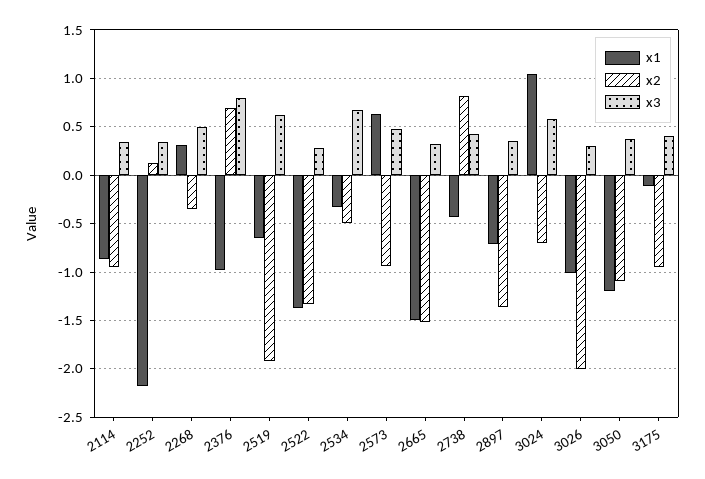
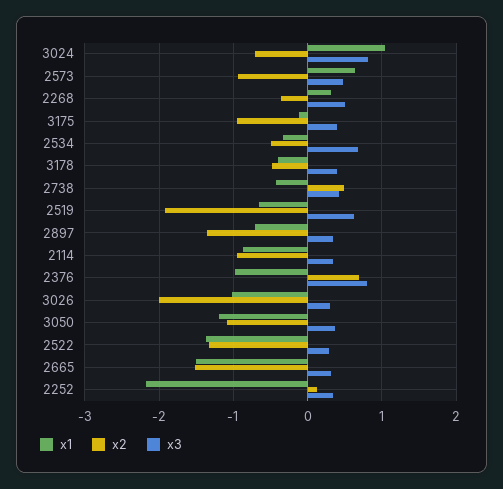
  {
    "x1": {
      "2114": -0.9,
      "2252": -2.2,
      "2268": 0.3,
      "2376": -1,
      "2519": -0.7,
      "2522": -1.4,
      "2534": -0.3,
      "2573": 0.6,
      "2665": -1.5,
      "2738": -0.4,
      "2897": -0.7,
      "3024": 1,
      "3026": -1,
      "3050": -1.2,
-     "3175": -0.1
+     "3175": -0.1,
+     "3178": -0.4
    },
    "x2": {
      "2114": -0.9,
      "2252": 0.1,
      "2268": -0.4,
      "2376": 0.7,
      "2519": -1.9,
      "2522": -1.3,
      "2534": -0.5,
      "2573": -0.9,
      "2665": -1.5,
-     "2738": 0.8,
+     "2738": 0.5,
      "2897": -1.4,
      "3024": -0.7,
      "3026": -2,
      "3050": -1.1,
-     "3175": -1
+     "3175": -1,
+     "3178": -0.5
    },
    "x3": {
      "2114": 0.3,
      "2252": 0.3,
      "2268": 0.5,
      "2376": 0.8,
      "2519": 0.6,
      "2522": 0.3,
      "2534": 0.7,
      "2573": 0.5,
      "2665": 0.3,
      "2738": 0.4,
      "2897": 0.3,
-     "3024": 0.6,
+     "3024": 0.8,
      "3026": 0.3,
      "3050": 0.4,
-     "3175": 0.4
+     "3175": 0.4,
+     "3178": 0.4
    }
  }

